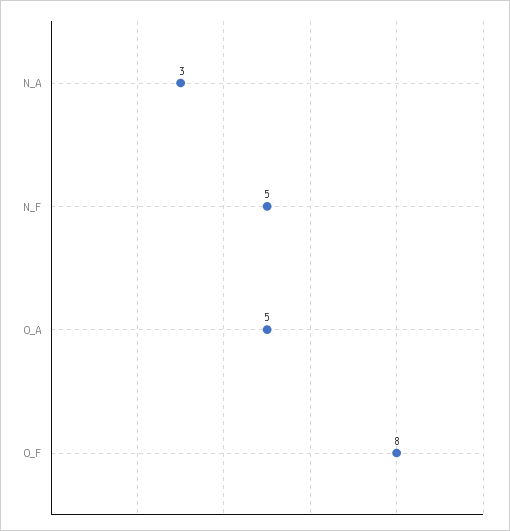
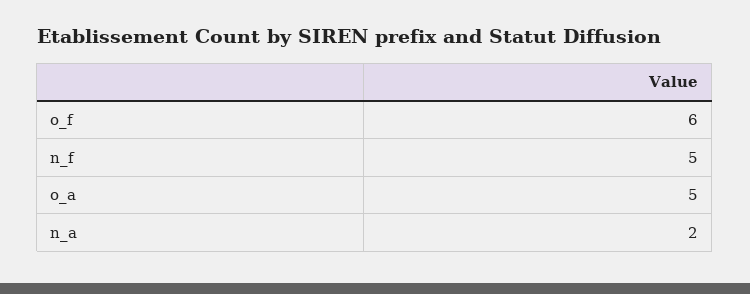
  {
-   "N_A": 3,
+   "N_A": 2,
    "N_F": 5,
    "O_A": 5,
-   "O_F": 8
+   "O_F": 6
  }

